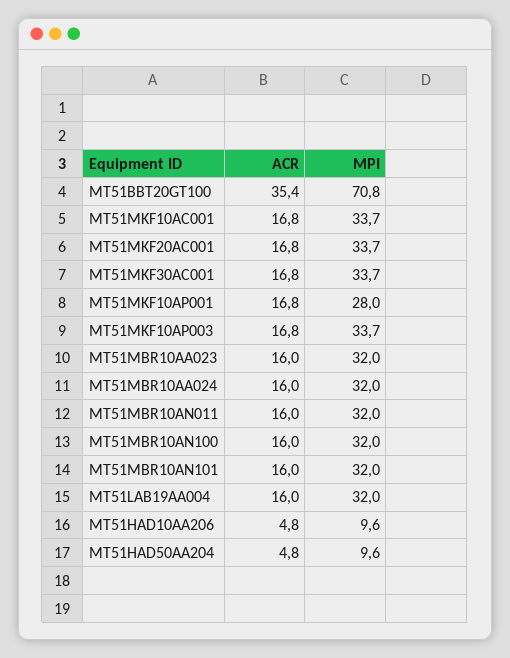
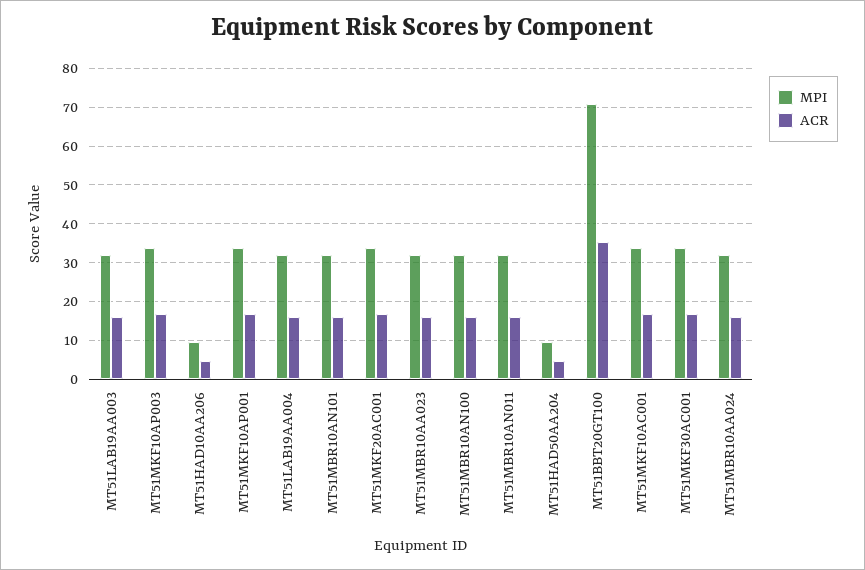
  {
    "ACR": {
      "MT51BBT20GT100": 35.4,
      "MT51MKF10AC001": 16.8,
      "MT51MKF20AC001": 16.8,
      "MT51MKF30AC001": 16.8,
      "MT51MKF10AP001": 16.8,
      "MT51MKF10AP003": 16.8,
      "MT51MBR10AA023": 16,
      "MT51MBR10AA024": 16,
      "MT51MBR10AN011": 16,
      "MT51MBR10AN100": 16,
      "MT51MBR10AN101": 16,
      "MT51LAB19AA004": 16,
      "MT51HAD10AA206": 4.8,
-     "MT51HAD50AA204": 4.8
+     "MT51HAD50AA204": 4.8,
+     "MT51LAB19AA003": 16
    },
    "MPI": {
      "MT51BBT20GT100": 70.8,
      "MT51MKF10AC001": 33.7,
      "MT51MKF20AC001": 33.7,
      "MT51MKF30AC001": 33.7,
-     "MT51MKF10AP001": 28,
+     "MT51MKF10AP001": 34,
      "MT51MKF10AP003": 33.7,
      "MT51MBR10AA023": 32,
      "MT51MBR10AA024": 32,
      "MT51MBR10AN011": 32,
      "MT51MBR10AN100": 32,
      "MT51MBR10AN101": 32,
      "MT51LAB19AA004": 32,
      "MT51HAD10AA206": 9.6,
-     "MT51HAD50AA204": 9.6
+     "MT51HAD50AA204": 9.6,
+     "MT51LAB19AA003": 32
    }
  }

